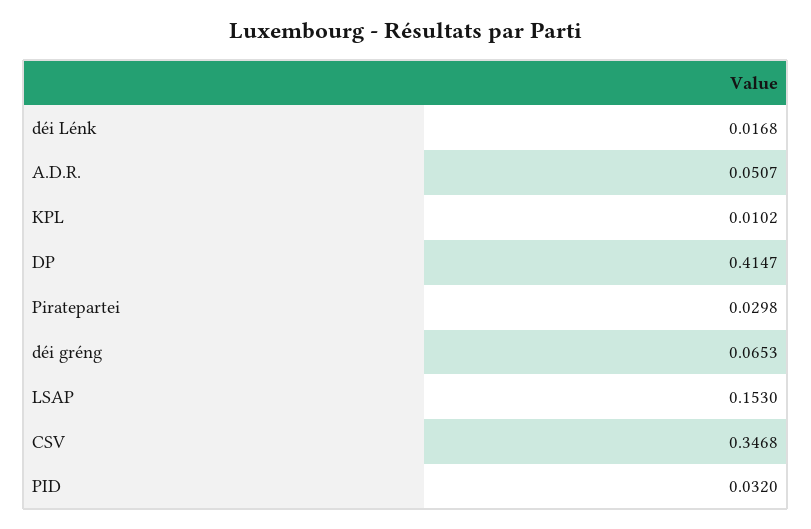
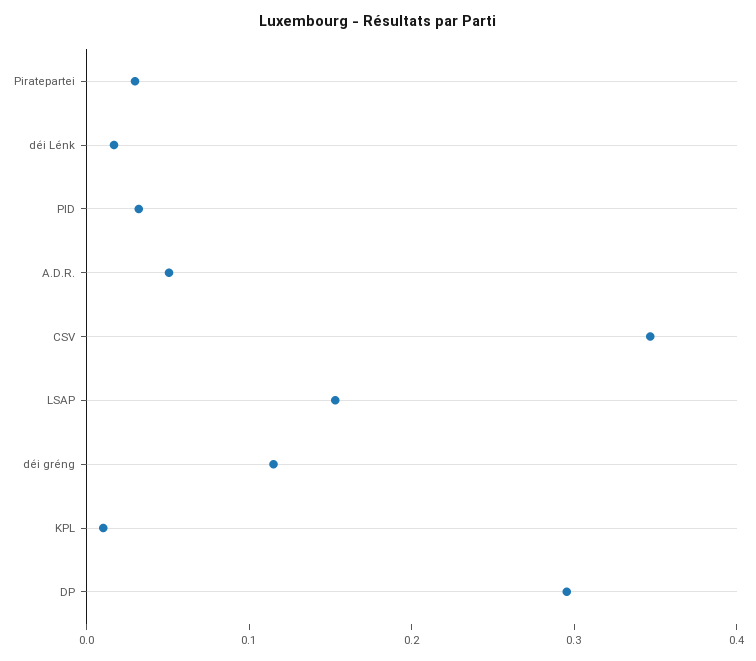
  {
    "déi Lénk": 0.0168,
    "A.D.R.": 0.0507,
    "KPL": 0.0102,
-   "DP": 0.4147,
+   "DP": 0.3,
    "Piratepartei": 0.0298,
-   "déi gréng": 0.0653,
+   "déi gréng": 0.12,
    "LSAP": 0.153,
    "CSV": 0.3468,
    "PID": 0.032
  }

